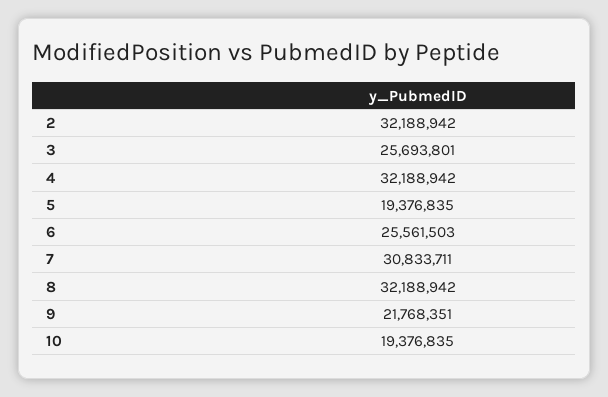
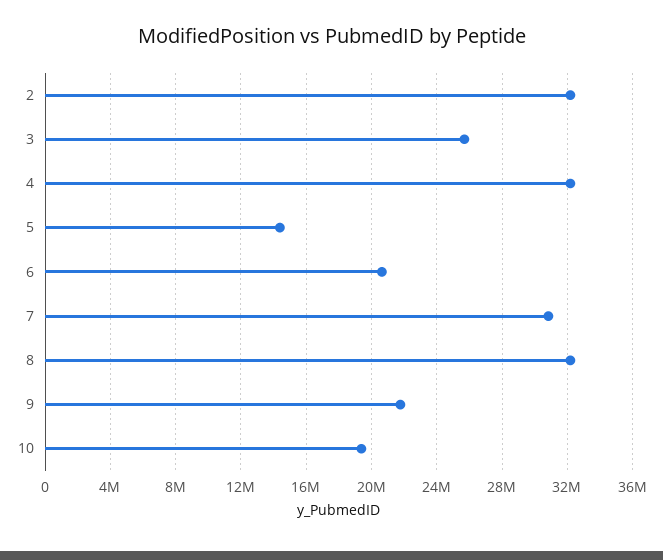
  {
    "2": 32188942,
    "3": 25693801,
    "4": 32188942,
-   "5": 19376835,
+   "5": 14500000,
-   "6": 25561503,
+   "6": 20500000,
    "7": 30833711,
    "8": 32188942,
    "9": 21768351,
    "10": 19376835
  }

